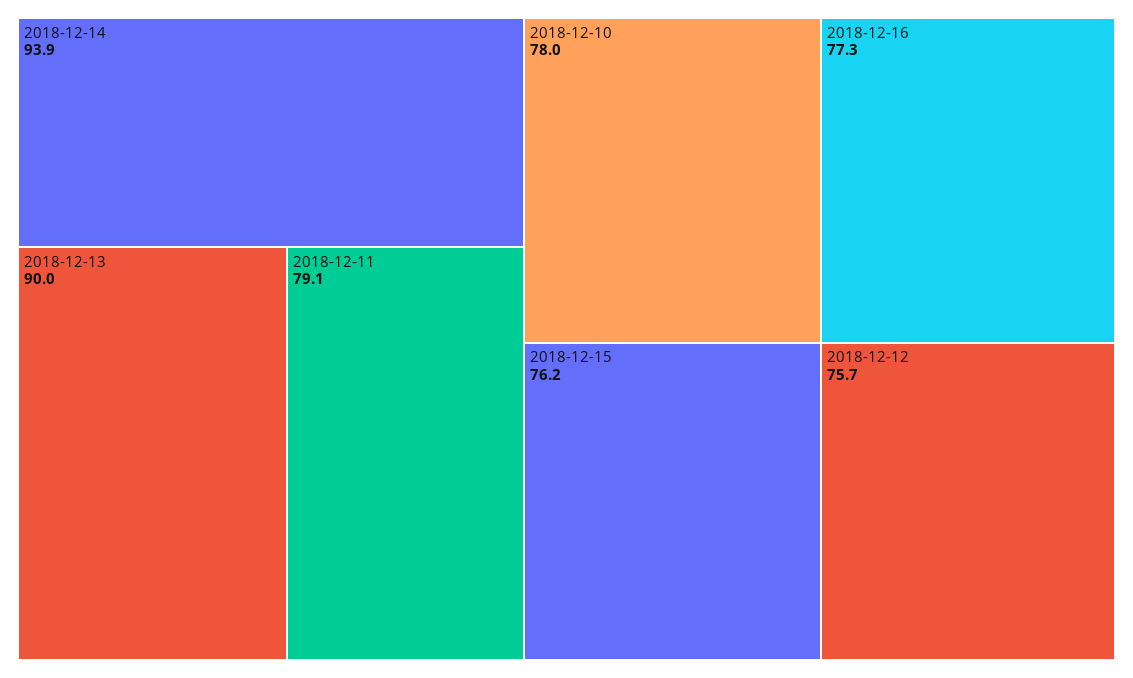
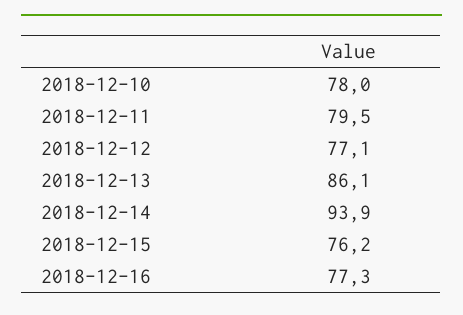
  {
    "2018-12-14": 93.9,
-   "2018-12-13": 90,
+   "2018-12-13": 86.1,
-   "2018-12-11": 79.1,
+   "2018-12-11": 79.5,
    "2018-12-10": 78,
    "2018-12-16": 77.3,
    "2018-12-15": 76.2,
-   "2018-12-12": 75.7
+   "2018-12-12": 77.1
  }

